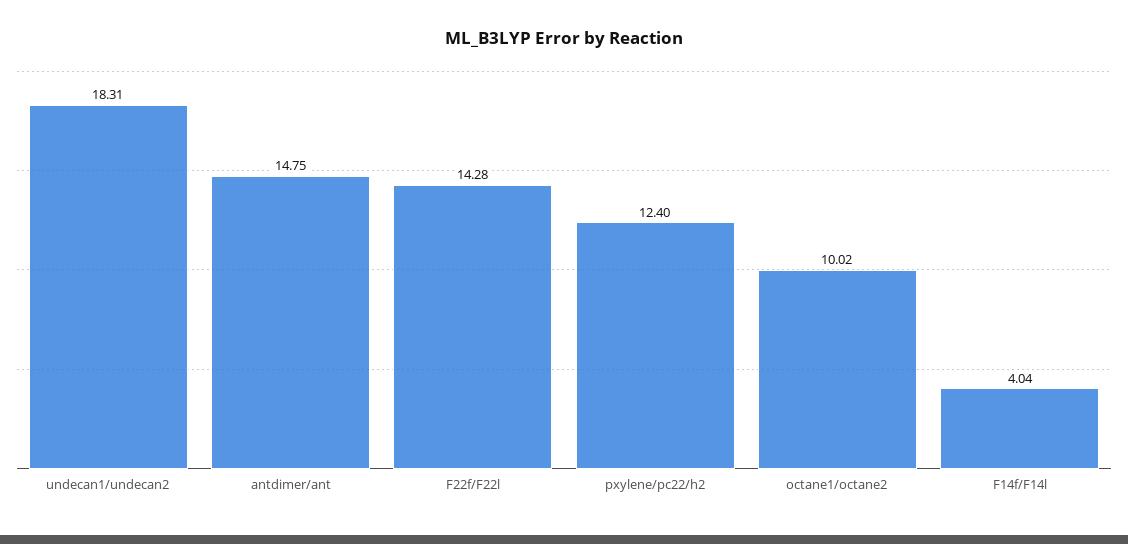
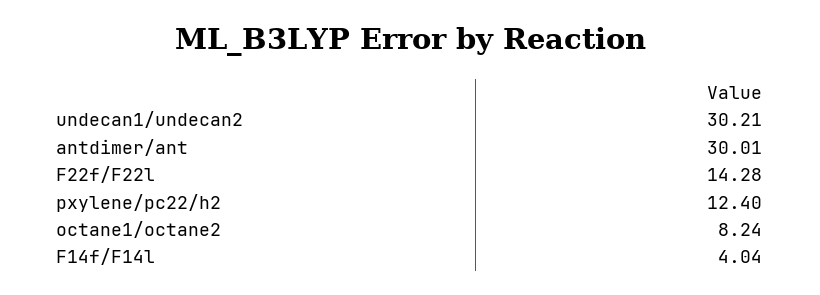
  {
-   "undecan1/undecan2": 18.31,
+   "undecan1/undecan2": 30.21,
-   "antdimer/ant": 14.75,
+   "antdimer/ant": 30.01,
    "F22f/F22l": 14.28,
    "pxylene/pc22/h2": 12.4,
-   "octane1/octane2": 10.02,
+   "octane1/octane2": 8.24,
    "F14f/F14l": 4.04
  }

